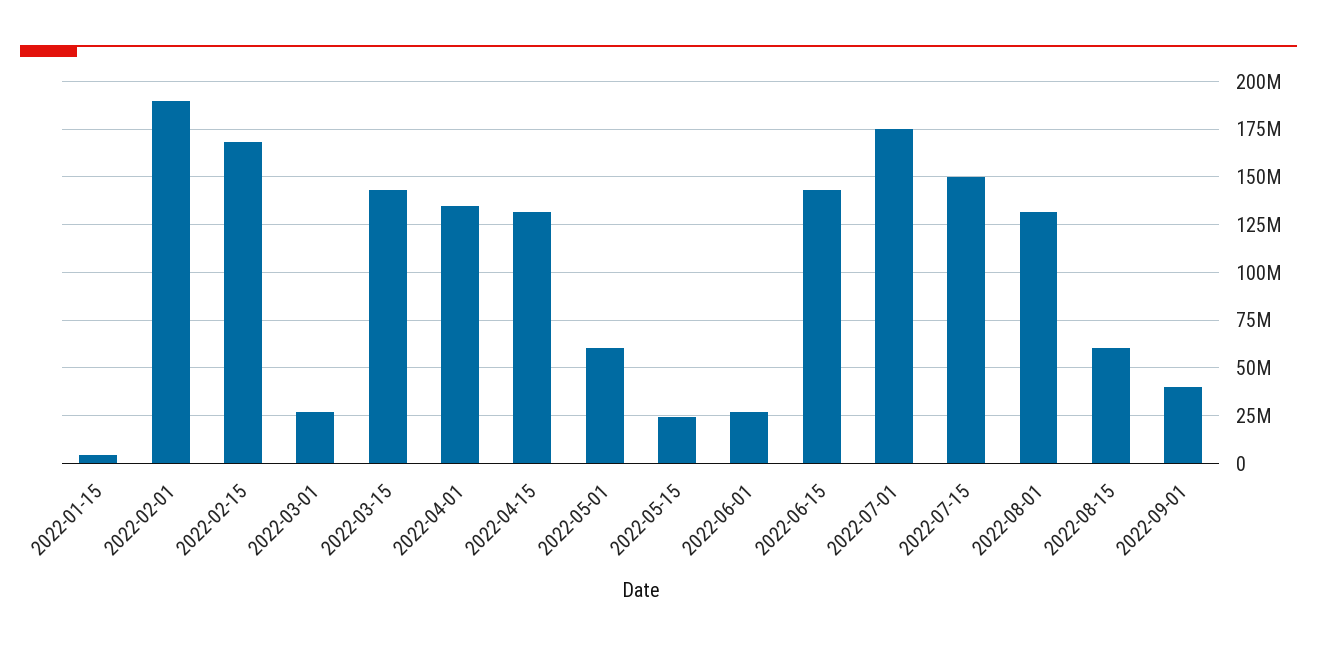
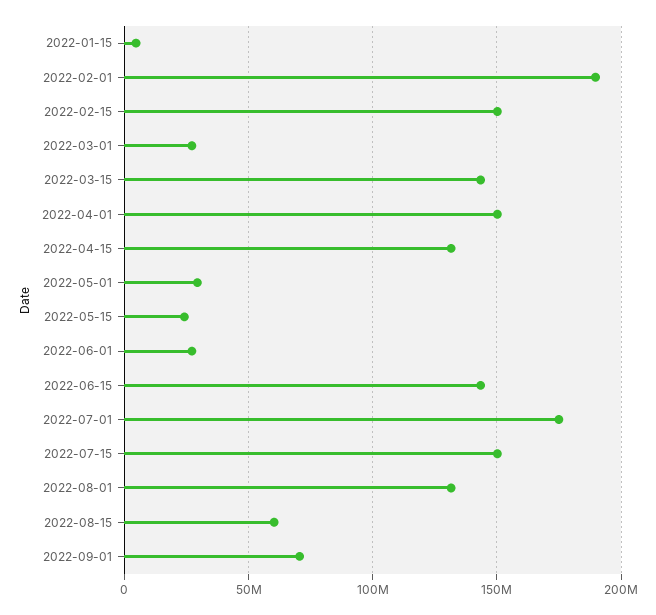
  {
    "2022-01-15": 5000000,
    "2022-02-01": 190000000,
-   "2022-02-15": 170000000,
+   "2022-02-15": 150000000,
    "2022-03-01": 25000000,
    "2022-03-15": 145000000,
-   "2022-04-01": 135000000,
+   "2022-04-01": 150000000,
    "2022-04-15": 130000000,
-   "2022-05-01": 60000000,
+   "2022-05-01": 30000000,
    "2022-05-15": 25000000,
    "2022-06-01": 25000000,
    "2022-06-15": 145000000,
    "2022-07-01": 175000000,
    "2022-07-15": 150000000,
    "2022-08-01": 130000000,
    "2022-08-15": 60000000,
-   "2022-09-01": 40000000
+   "2022-09-01": 70000000
  }

